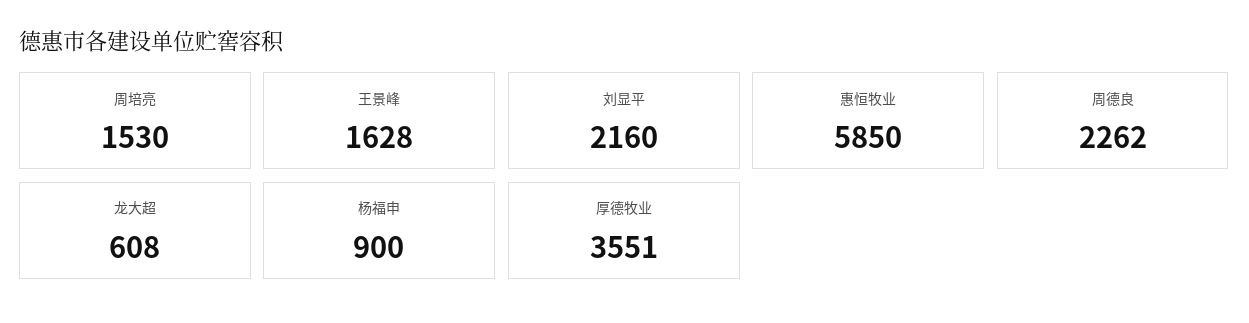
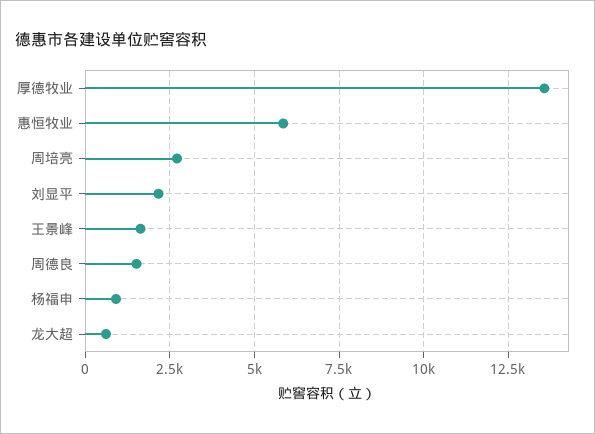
  {
-   "周培亮": 1530,
+   "周培亮": 2750,
    "王景峰": 1628,
    "刘显平": 2160,
    "惠恒牧业": 5850,
-   "周德良": 2262,
+   "周德良": 1500,
    "龙大超": 608,
    "杨福申": 900,
-   "厚德牧业": 3551
+   "厚德牧业": 13500
  }

